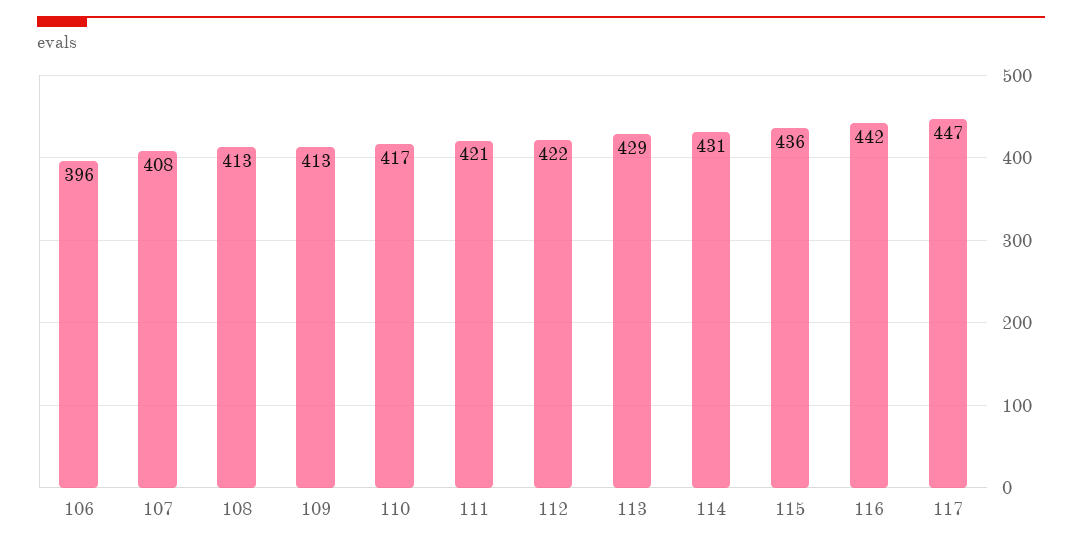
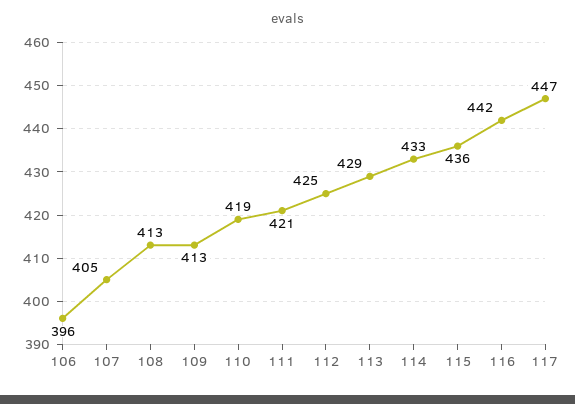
  {
    "106": 396,
-   "107": 408,
+   "107": 405,
    "108": 413,
    "109": 413,
-   "110": 417,
+   "110": 419,
    "111": 421,
-   "112": 422,
+   "112": 425,
    "113": 429,
-   "114": 431,
+   "114": 433,
    "115": 436,
    "116": 442,
    "117": 447
  }

